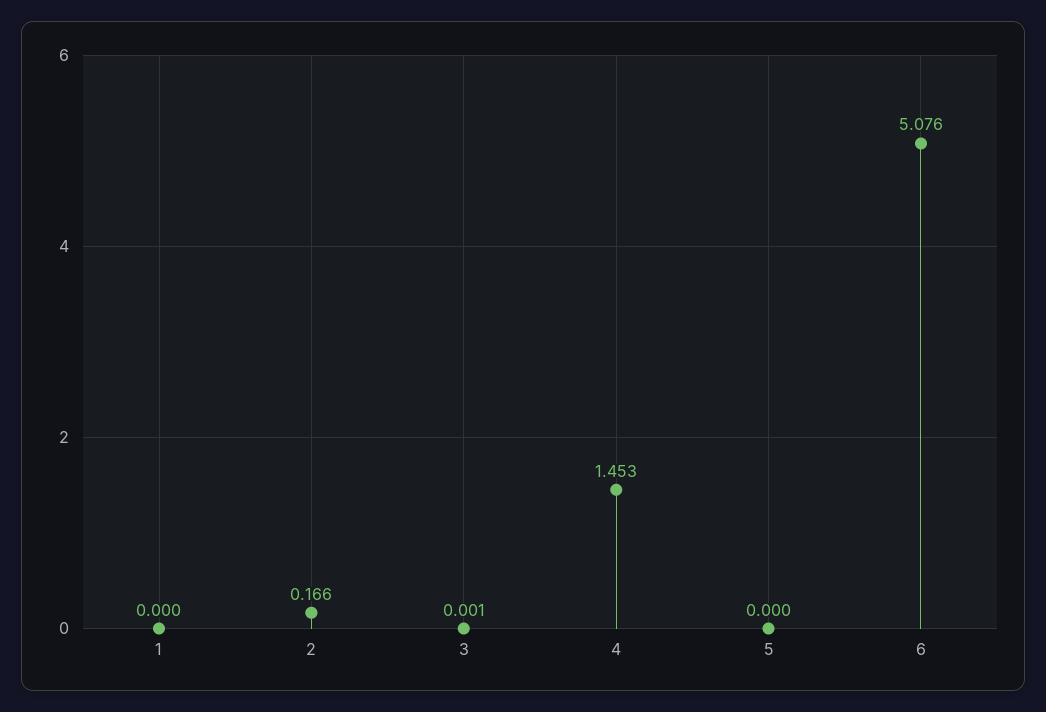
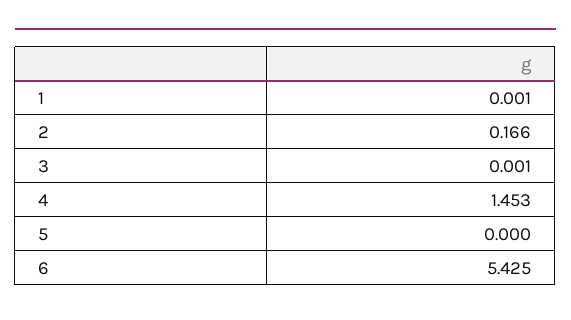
  {
-   "1": 0,
+   "1": 0.001,
    "2": 0.166,
    "3": 0.001,
    "4": 1.453,
    "5": 0,
-   "6": 5.076
+   "6": 5.425
  }

